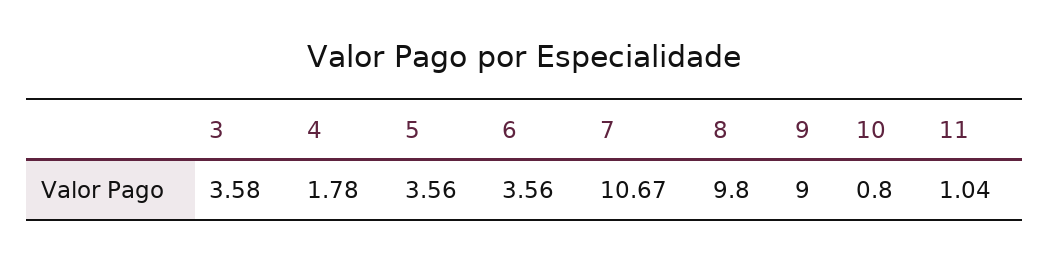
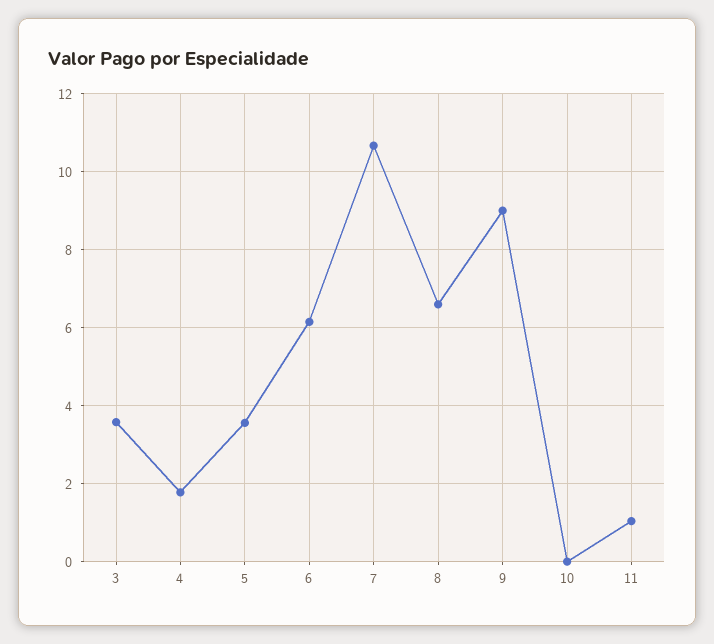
  {
    "3": 3.58,
    "4": 1.78,
    "5": 3.56,
-   "6": 3.56,
+   "6": 6.2,
    "7": 10.67,
-   "8": 9.8,
+   "8": 6.6,
    "9": 9,
-   "10": 0.8,
+   "10": 0,
    "11": 1.04
  }

